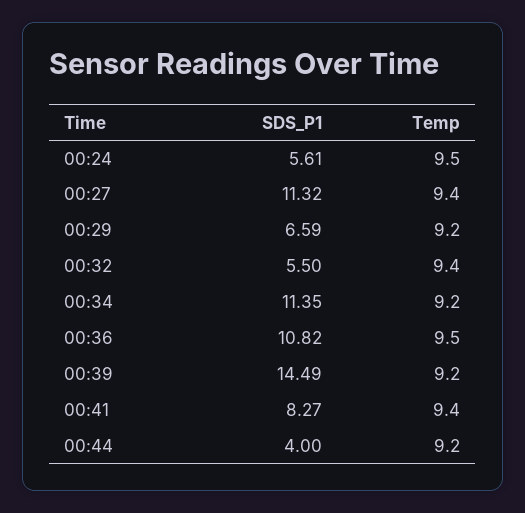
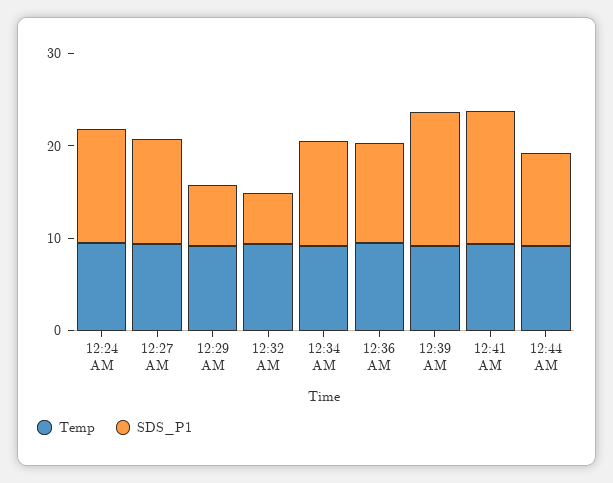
  {
    "SDS_P1": {
-     "00:24": 5.61,
+     "00:24": 12,
      "00:27": 11.32,
      "00:29": 6.59,
      "00:32": 5.5,
      "00:34": 11.35,
      "00:36": 10.82,
      "00:39": 14.49,
-     "00:41": 8.27,
+     "00:41": 14,
-     "00:44": 4
+     "00:44": 10
    },
    "Temp": {
      "00:24": 9.5,
      "00:27": 9.4,
      "00:29": 9.2,
      "00:32": 9.4,
      "00:34": 9.2,
      "00:36": 9.5,
      "00:39": 9.2,
      "00:41": 9.4,
      "00:44": 9.2
    }
  }

